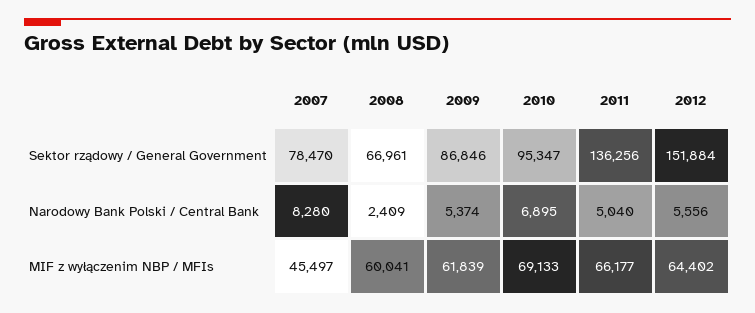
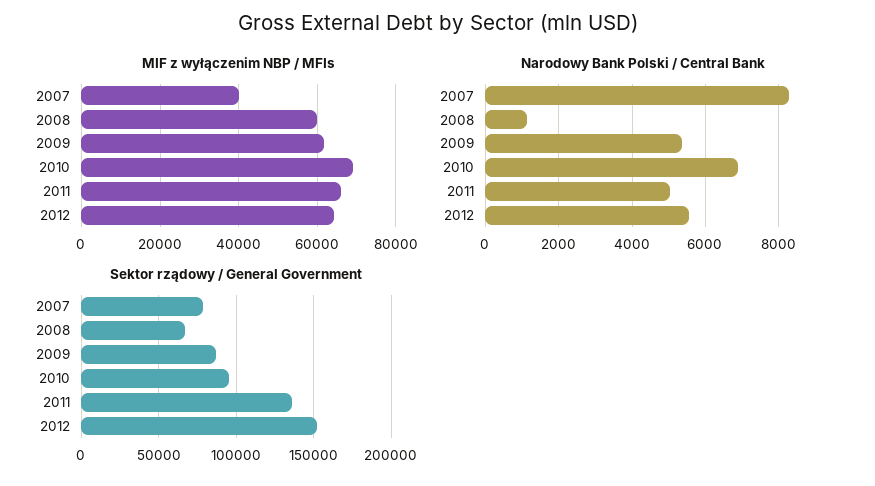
  {
    "Sektor rządowy / General Government": {
      "2007": 78470,
      "2008": 66961,
      "2009": 86846,
      "2010": 95347,
      "2011": 136256,
      "2012": 151884
    },
    "Narodowy Bank Polski / Central Bank": {
      "2007": 8280,
-     "2008": 2409,
+     "2008": 1200,
      "2009": 5374,
      "2010": 6895,
      "2011": 5040,
      "2012": 5556
    },
    "MIF z wyłączenim NBP / MFIs": {
-     "2007": 45497,
+     "2007": 40000,
      "2008": 60041,
      "2009": 61839,
      "2010": 69133,
      "2011": 66177,
      "2012": 64402
    }
  }

